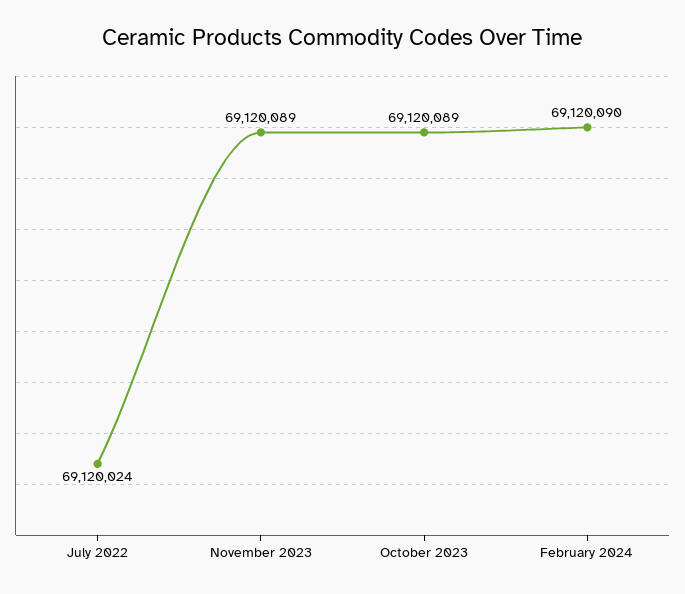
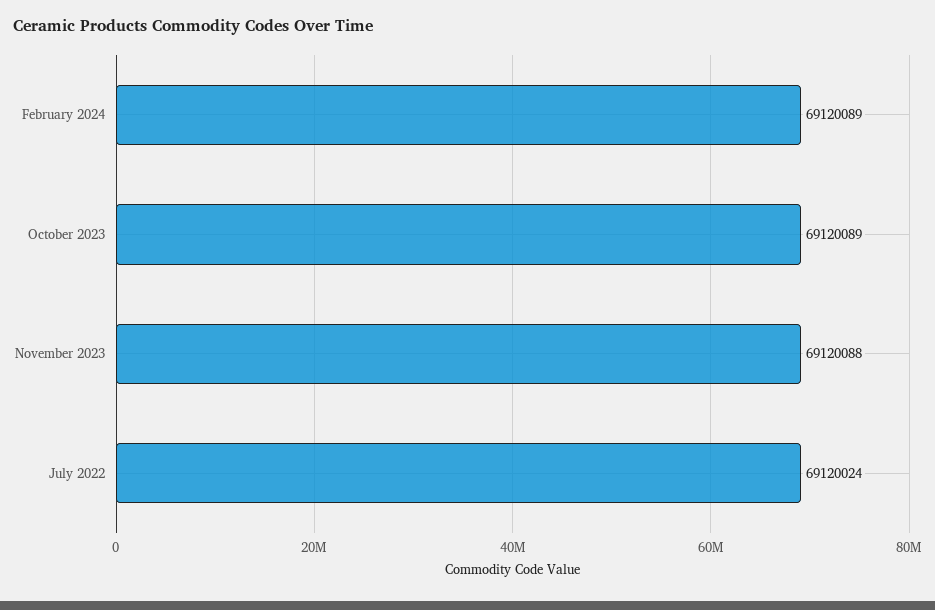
  {
    "July 2022": 69120024,
-   "November 2023": 69120089,
+   "November 2023": 69120088,
    "October 2023": 69120089,
-   "February 2024": 69120090
+   "February 2024": 69120089
  }

